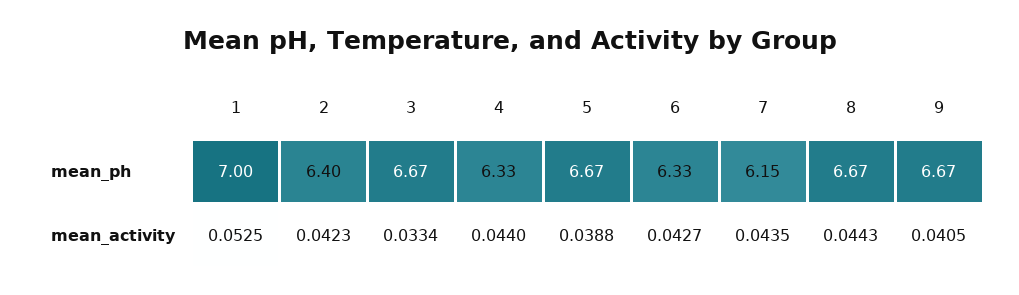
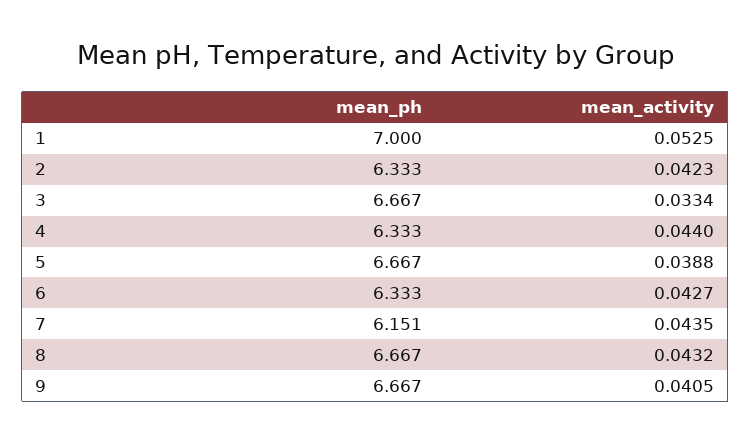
  {
    "1": {
      "mean_ph": 7,
      "mean_activity": 0.0525
    },
    "2": {
-     "mean_ph": 6.4,
+     "mean_ph": 6.333,
      "mean_activity": 0.0423
    },
    "3": {
      "mean_ph": 6.667,
      "mean_activity": 0.0334
    },
    "4": {
      "mean_ph": 6.333,
      "mean_activity": 0.044
    },
    "5": {
      "mean_ph": 6.667,
      "mean_activity": 0.0388
    },
    "6": {
      "mean_ph": 6.333,
      "mean_activity": 0.0427
    },
    "7": {
      "mean_ph": 6.151,
      "mean_activity": 0.0435
    },
    "8": {
      "mean_ph": 6.667,
-     "mean_activity": 0.0443
+     "mean_activity": 0.0432
    },
    "9": {
      "mean_ph": 6.667,
      "mean_activity": 0.0405
    }
  }

